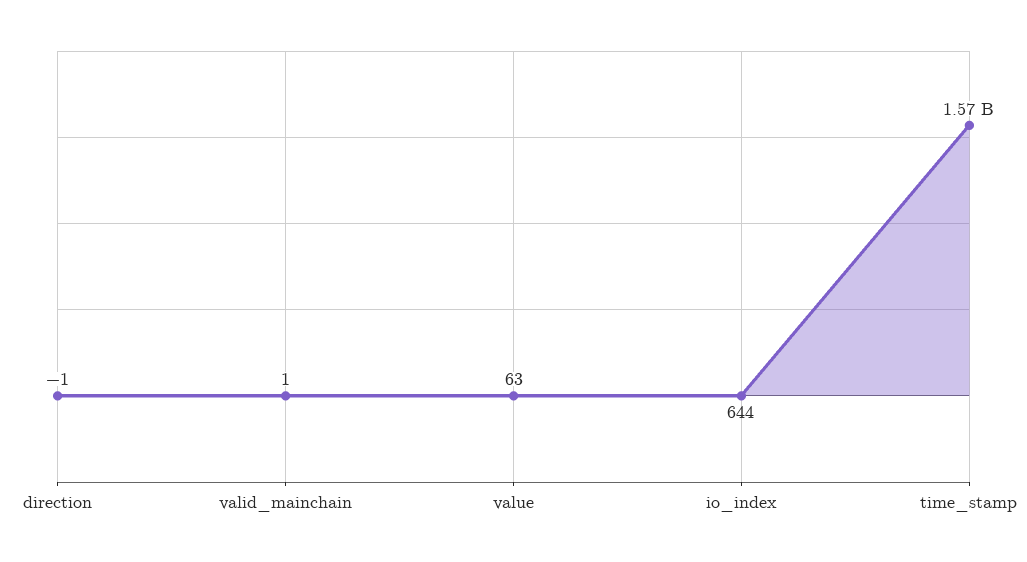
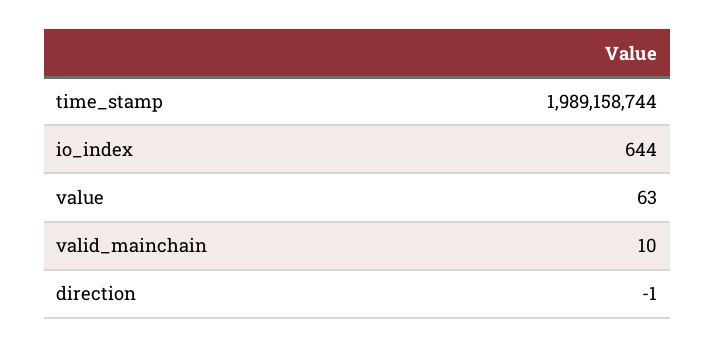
  {
    "direction": -1,
-   "valid_mainchain": 1,
+   "valid_mainchain": 10,
    "value": 63,
    "io_index": 644,
-   "time_stamp": 1570000000
+   "time_stamp": 1989158744
  }

